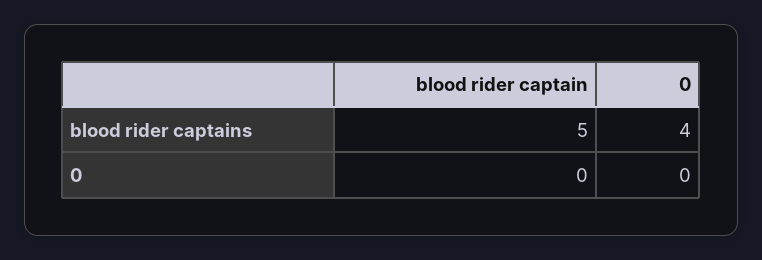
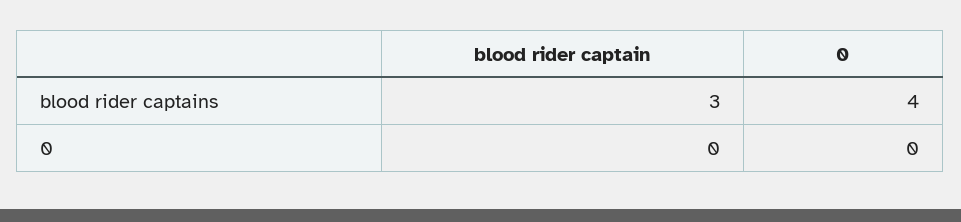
  {
    "blood rider captain": {
-     "blood rider captains": 5,
+     "blood rider captains": 3,
      "0": 0
    },
    "0": {
      "blood rider captains": 4,
      "0": 0
    }
  }

